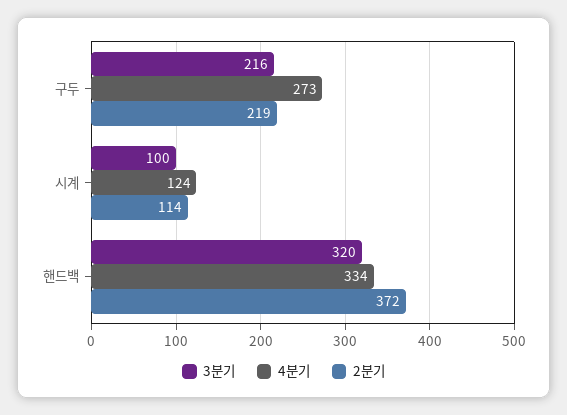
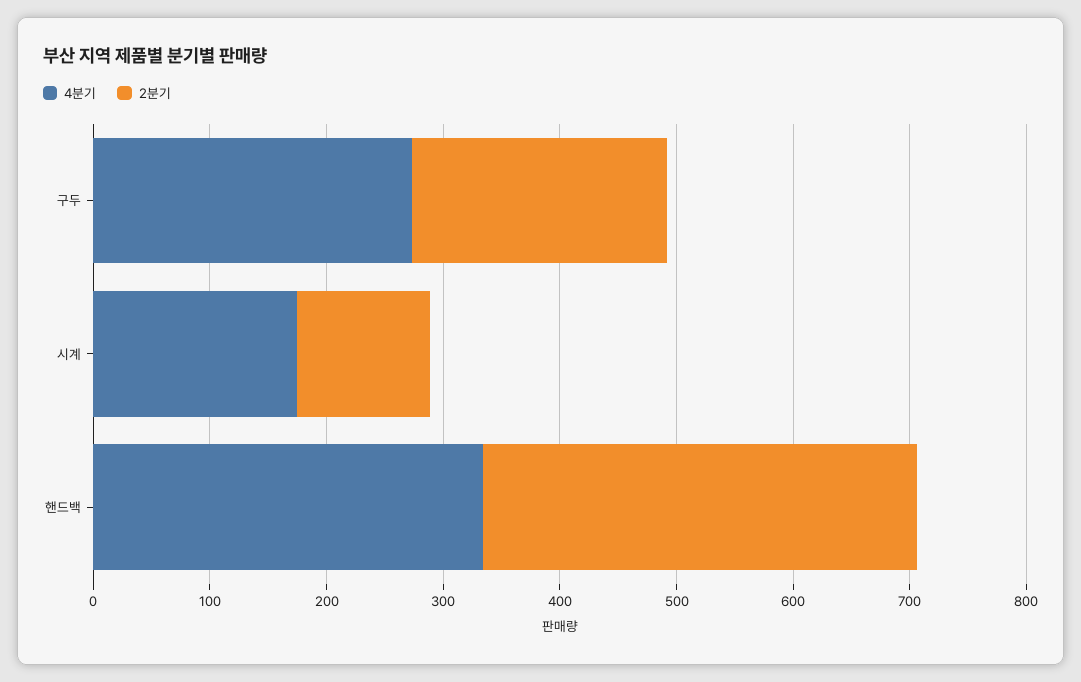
  {
-   "3분기": {
-     "구두": 216,
-     "시계": 100,
-     "핸드백": 320
-   },
    "4분기": {
      "구두": 273,
-     "시계": 124,
+     "시계": 180,
      "핸드백": 334
    },
    "2분기": {
      "구두": 219,
      "시계": 114,
      "핸드백": 372
    }
  }

